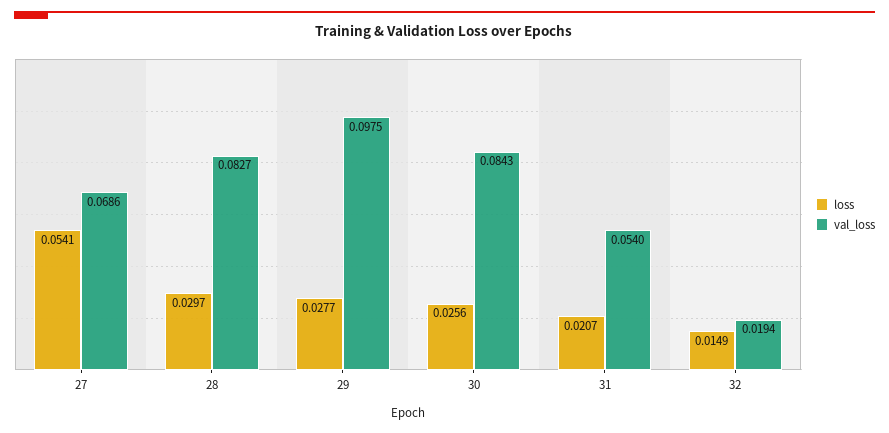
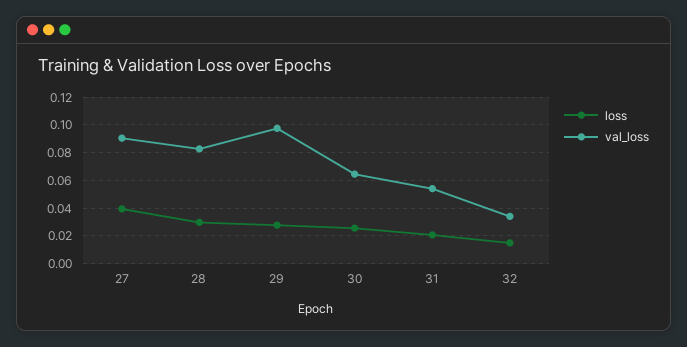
  {
    "loss": {
-     "27": 0.0541,
+     "27": 0.04,
      "28": 0.0297,
      "29": 0.0277,
      "30": 0.0256,
      "31": 0.0207,
      "32": 0.0149
    },
    "val_loss": {
-     "27": 0.0686,
+     "27": 0.09,
      "28": 0.0827,
      "29": 0.0975,
-     "30": 0.0843,
+     "30": 0.065,
      "31": 0.054,
-     "32": 0.0194
+     "32": 0.035
    }
  }

